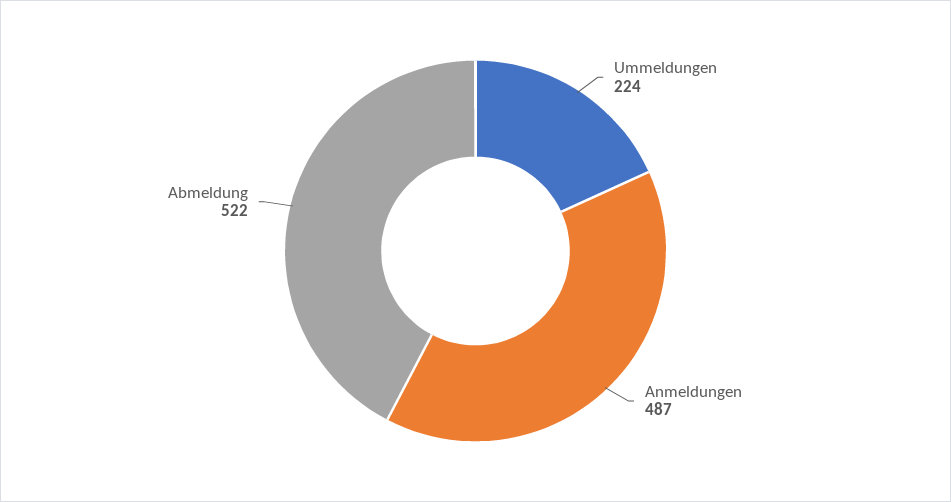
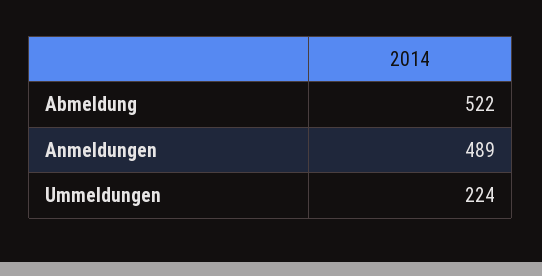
  {
    "Ummeldungen": 224,
-   "Anmeldungen": 487,
+   "Anmeldungen": 489,
    "Abmeldung": 522
  }

